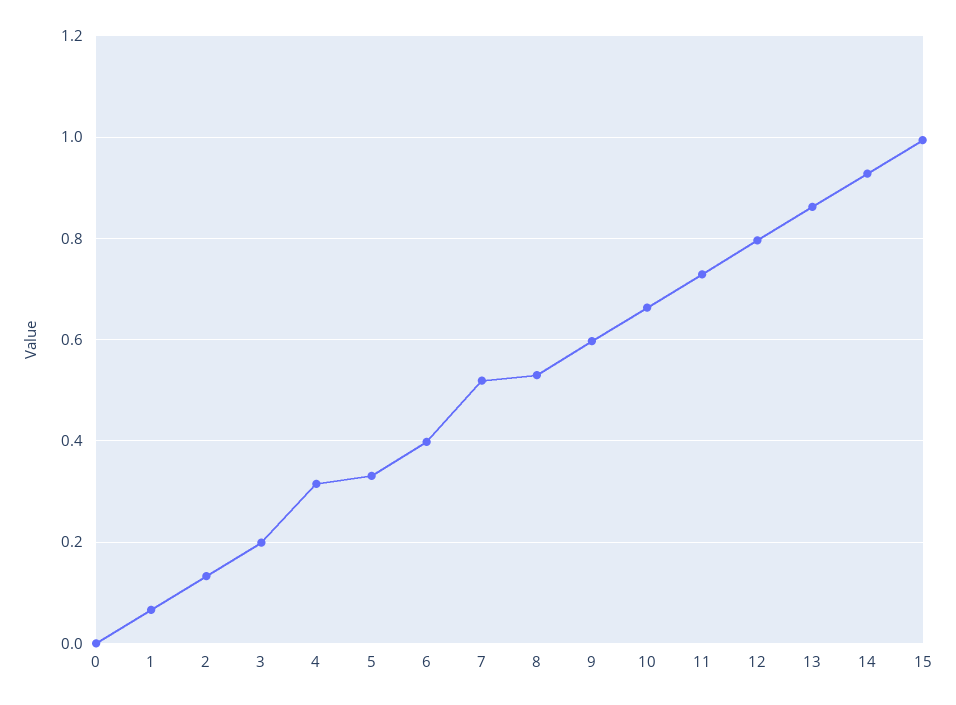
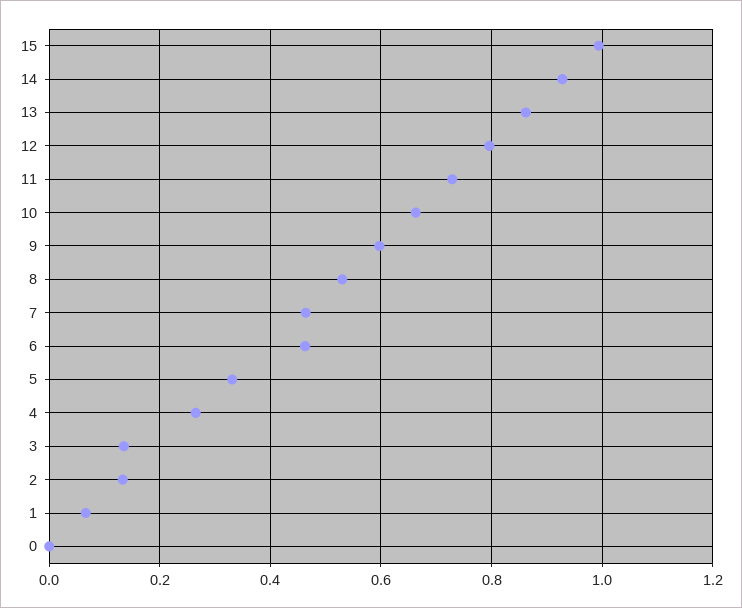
  {
    "0": 0,
    "1": 0.06,
    "2": 0.14,
-   "3": 0.2,
+   "3": 0.14,
-   "4": 0.32,
+   "4": 0.26,
    "5": 0.34,
-   "6": 0.4,
+   "6": 0.46,
-   "7": 0.52,
+   "7": 0.46,
    "8": 0.54,
    "9": 0.6,
    "10": 0.66,
    "11": 0.72,
    "12": 0.8,
    "13": 0.86,
    "14": 0.92,
    "15": 1
  }

